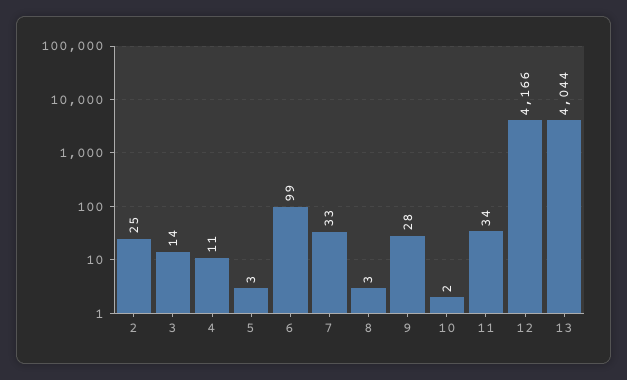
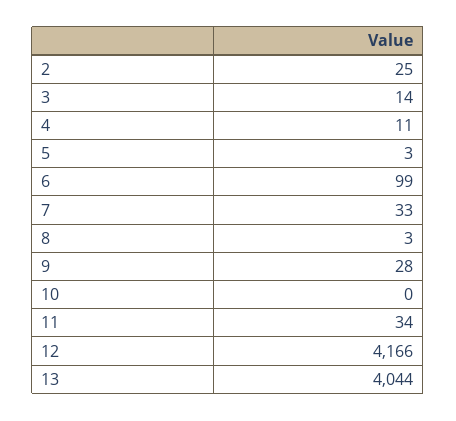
  {
    "2": 25,
    "3": 14,
    "4": 11,
    "5": 3,
    "6": 99,
    "7": 33,
    "8": 3,
    "9": 28,
-   "10": 2,
+   "10": 0,
    "11": 34,
    "12": 4166,
    "13": 4044
  }

